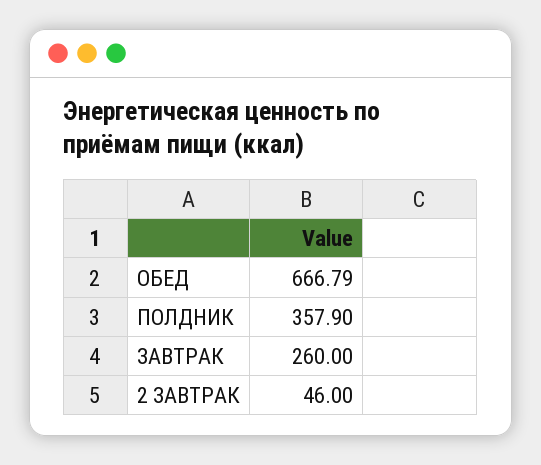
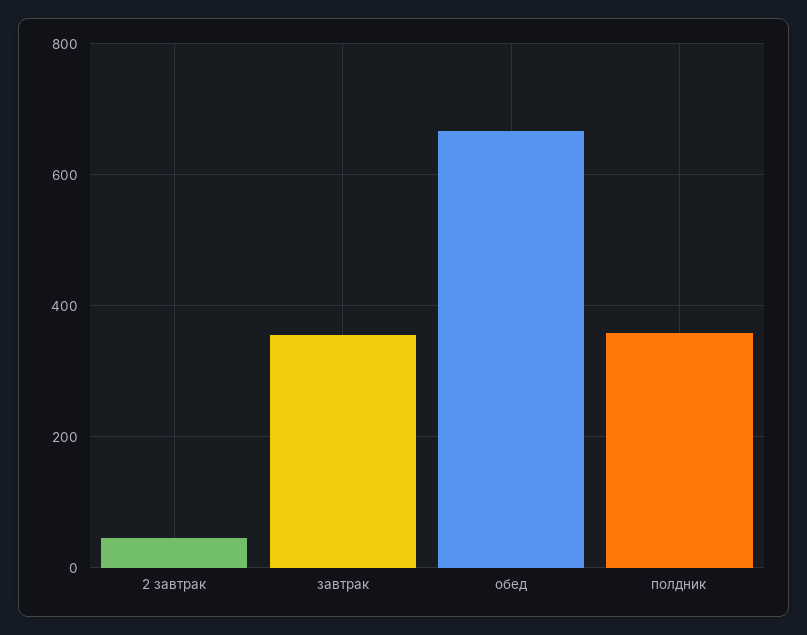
  {
    "ОБЕД": 666.79,
    "ПОЛДНИК": 357.9,
-   "ЗАВТРАК": 260,
+   "ЗАВТРАК": 360,
    "2 ЗАВТРАК": 46
  }

